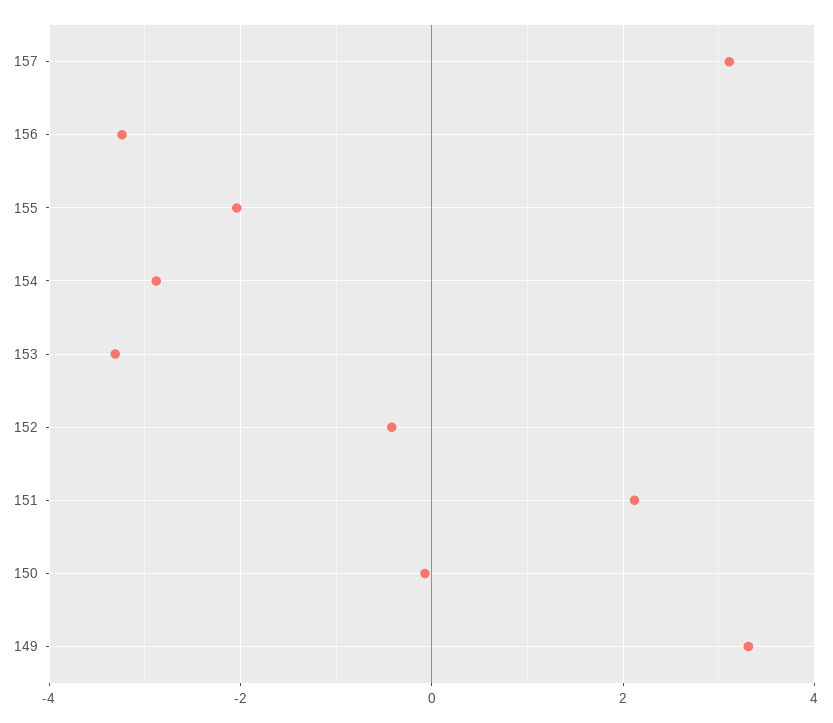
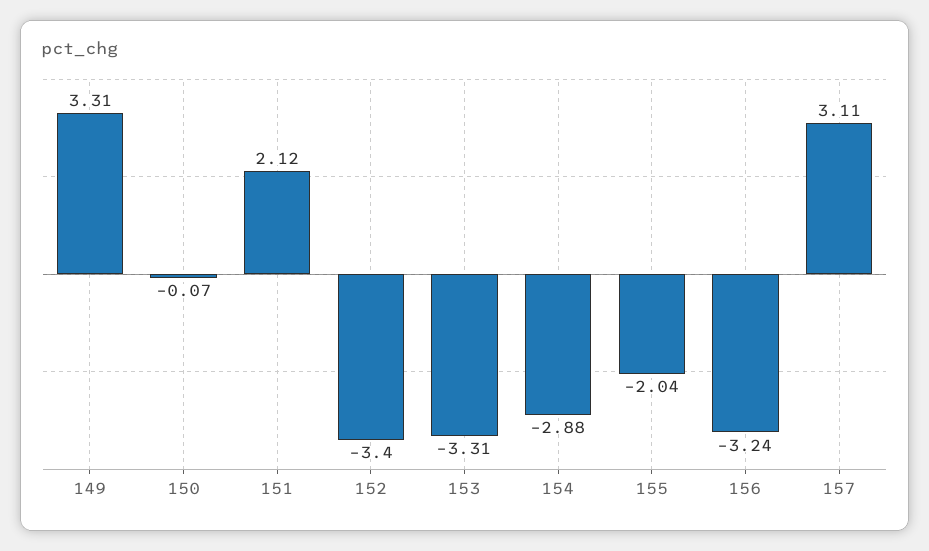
  {
    "157": 3.11,
    "156": -3.24,
    "155": -2.04,
    "154": -2.88,
    "153": -3.31,
-   "152": -0.4,
+   "152": -3.4,
    "151": 2.12,
    "150": -0.07,
    "149": 3.31
  }

